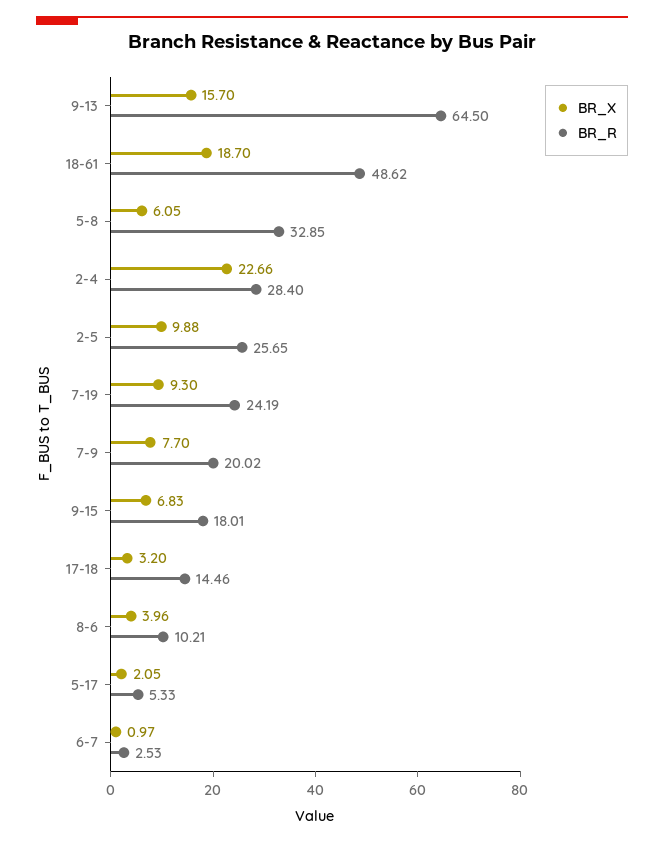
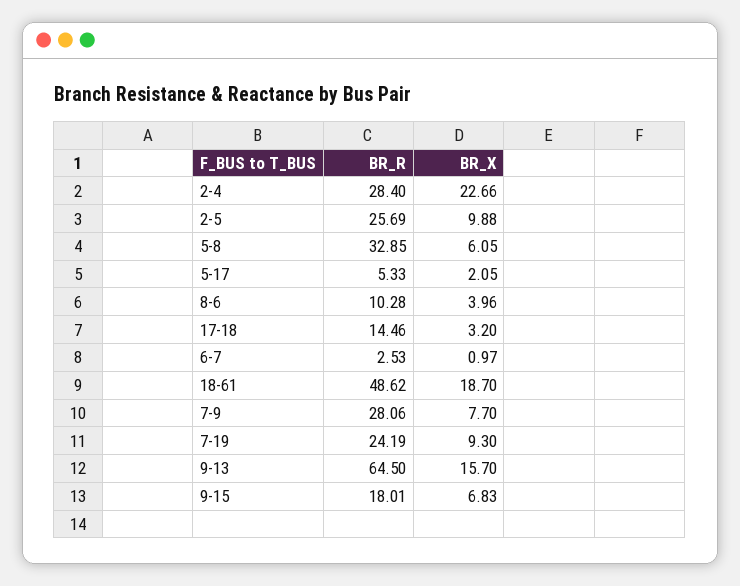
  {
    "BR_X": {
      "9-13": 15.7,
      "18-61": 18.7,
      "5-8": 6.05,
      "2-4": 22.66,
      "2-5": 9.88,
      "7-19": 9.3,
      "7-9": 7.7,
      "9-15": 6.83,
      "17-18": 3.2,
      "8-6": 3.96,
      "5-17": 2.05,
      "6-7": 0.97
    },
    "BR_R": {
      "9-13": 64.5,
      "18-61": 48.62,
      "5-8": 32.85,
      "2-4": 28.4,
-     "2-5": 25.65,
+     "2-5": 25.69,
      "7-19": 24.19,
-     "7-9": 20.02,
+     "7-9": 28.06,
      "9-15": 18.01,
      "17-18": 14.46,
-     "8-6": 10.21,
+     "8-6": 10.28,
      "5-17": 5.33,
      "6-7": 2.53
    }
  }

